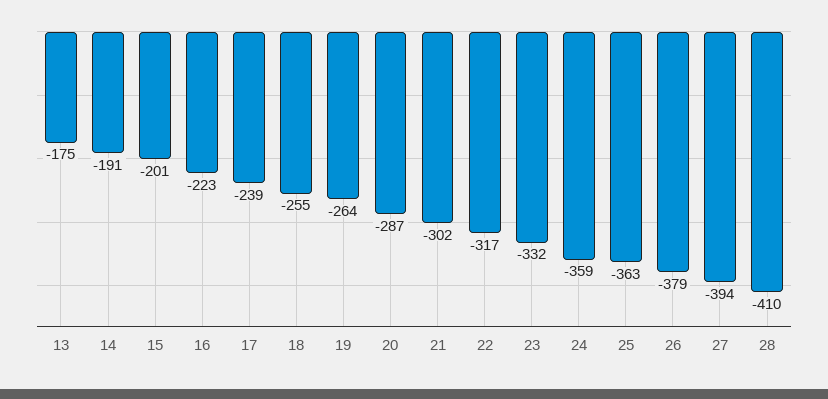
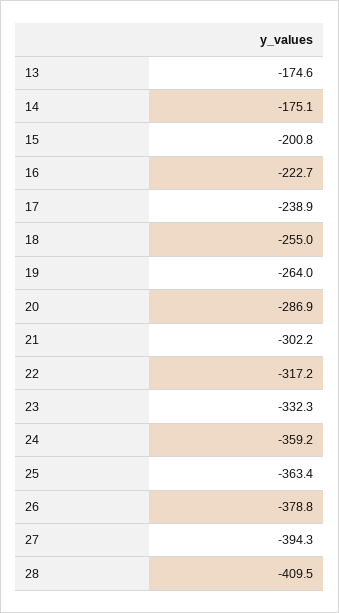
  {
    "13": -174.6,
-   "14": -191,
+   "14": -175.1,
    "15": -200.8,
    "16": -222.7,
    "17": -238.9,
    "18": -255,
    "19": -264,
    "20": -286.9,
    "21": -302.2,
    "22": -317.2,
    "23": -332.3,
    "24": -359.2,
    "25": -363.4,
    "26": -378.8,
    "27": -394.3,
    "28": -409.5
  }

